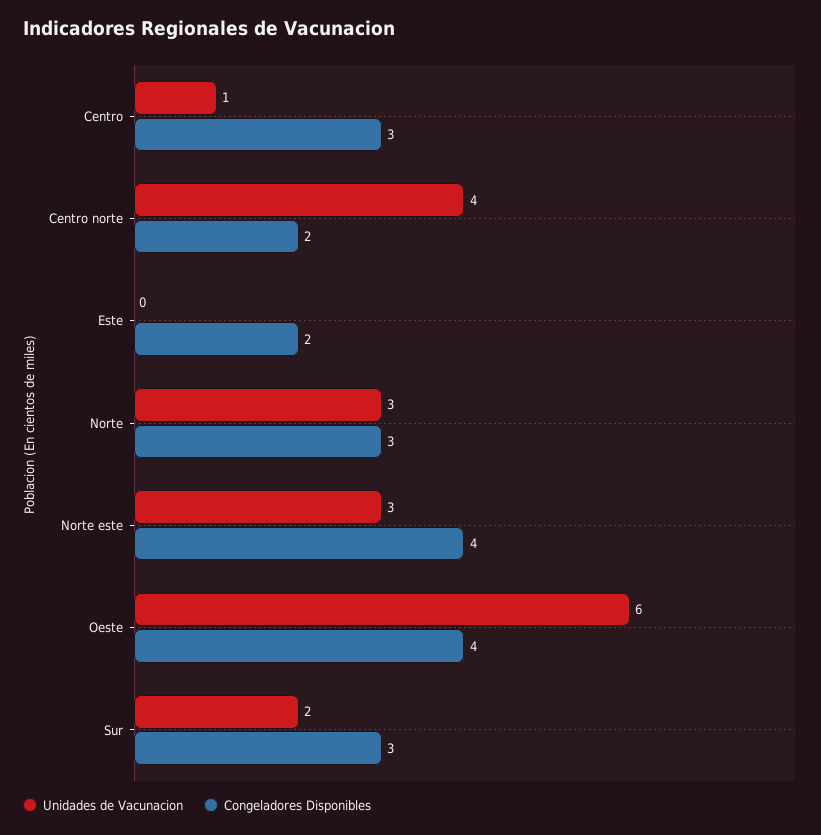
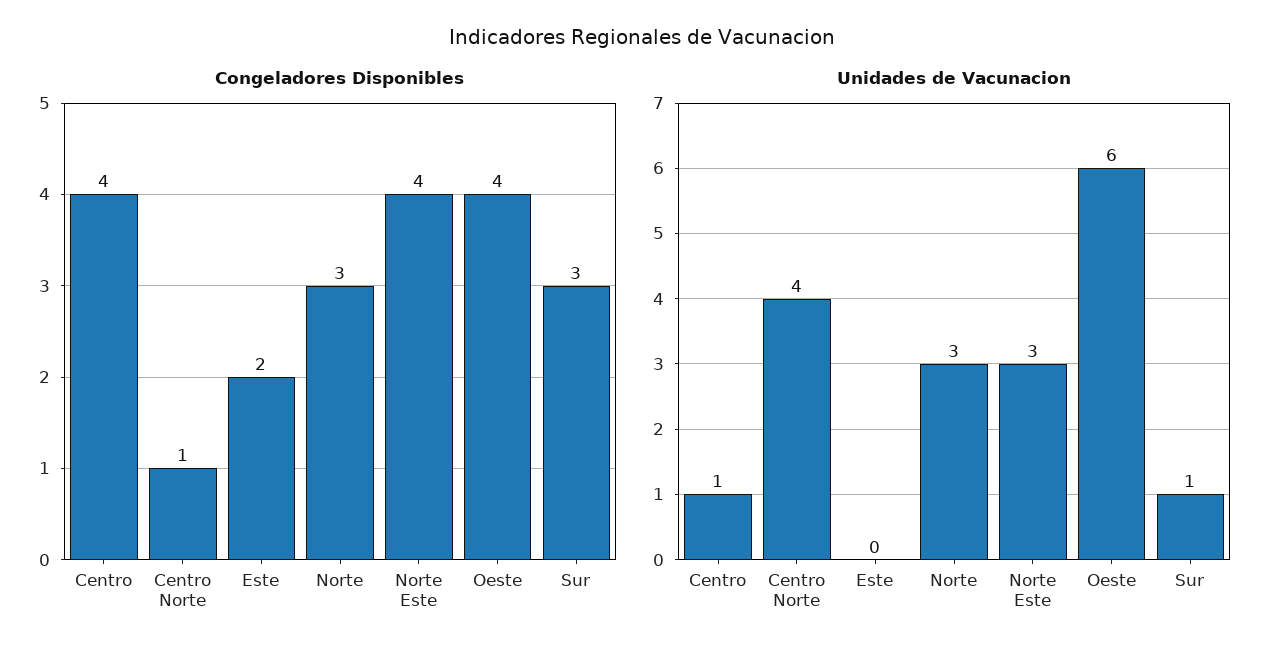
  {
    "Unidades de Vacunacion": {
      "Centro": 1,
      "Centro norte": 4,
      "Este": 0,
      "Norte": 3,
      "Norte este": 3,
      "Oeste": 6,
-     "Sur": 2
+     "Sur": 1
    },
    "Congeladores Disponibles": {
-     "Centro": 3,
+     "Centro": 4,
-     "Centro norte": 2,
+     "Centro norte": 1,
      "Este": 2,
      "Norte": 3,
      "Norte este": 4,
      "Oeste": 4,
      "Sur": 3
    }
  }

